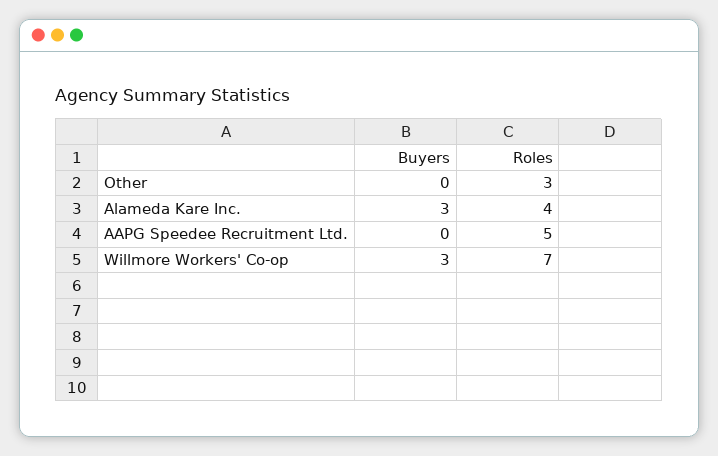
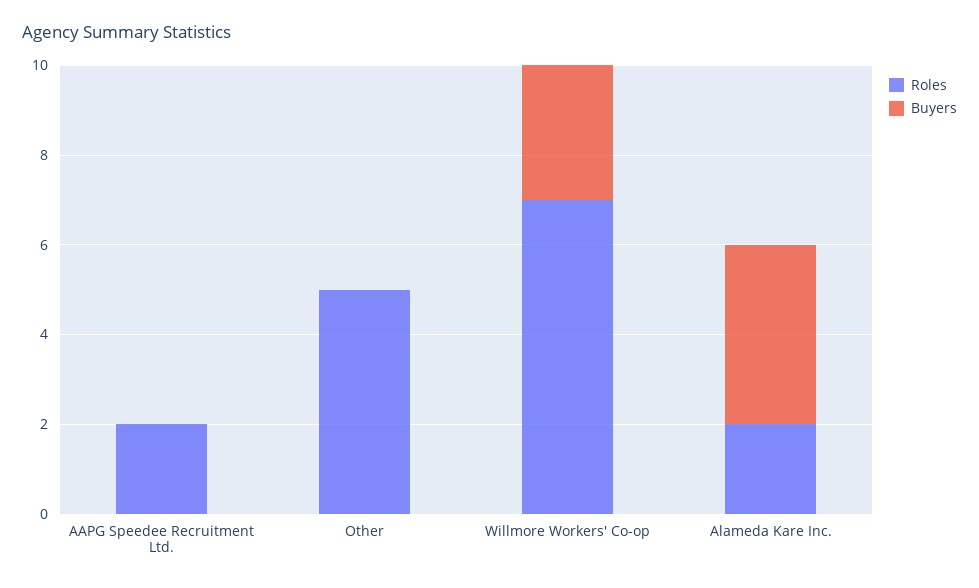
  {
    "Buyers": {
      "Other": 0,
-     "Alameda Kare Inc.": 3,
+     "Alameda Kare Inc.": 4,
      "AAPG Speedee Recruitment Ltd.": 0,
      "Willmore Workers' Co-op": 3
    },
    "Roles": {
-     "Other": 3,
+     "Other": 5,
-     "Alameda Kare Inc.": 4,
+     "Alameda Kare Inc.": 2,
-     "AAPG Speedee Recruitment Ltd.": 5,
+     "AAPG Speedee Recruitment Ltd.": 2,
      "Willmore Workers' Co-op": 7
    }
  }

